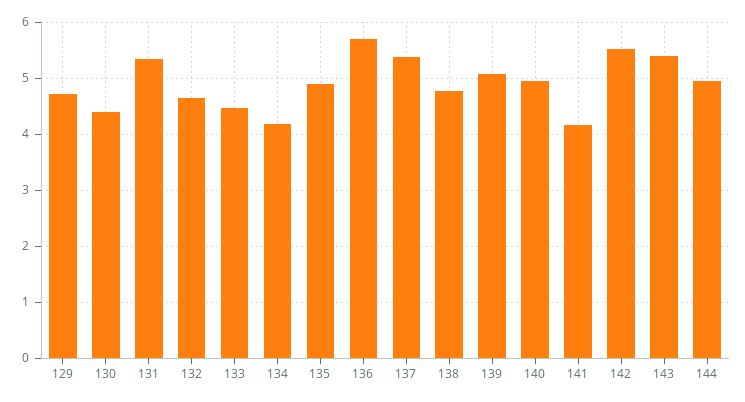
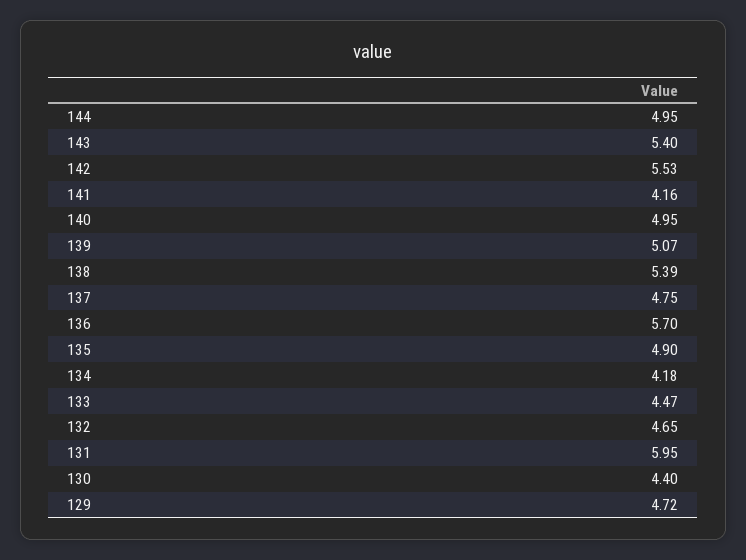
  {
    "129": 4.72,
    "130": 4.4,
-   "131": 5.4,
+   "131": 5.95,
    "132": 4.65,
    "133": 4.47,
    "134": 4.18,
    "135": 4.9,
    "136": 5.7,
-   "137": 5.4,
+   "137": 4.75,
-   "138": 4.8,
+   "138": 5.39,
    "139": 5.07,
    "140": 4.95,
    "141": 4.16,
    "142": 5.53,
    "143": 5.4,
    "144": 4.95
  }

